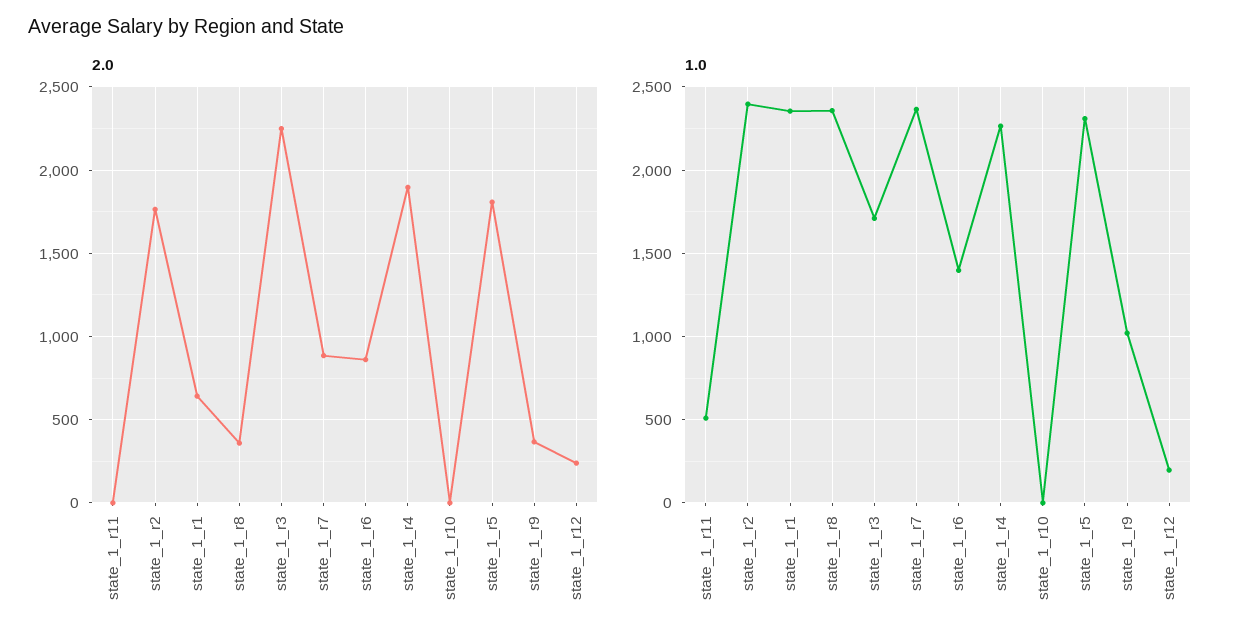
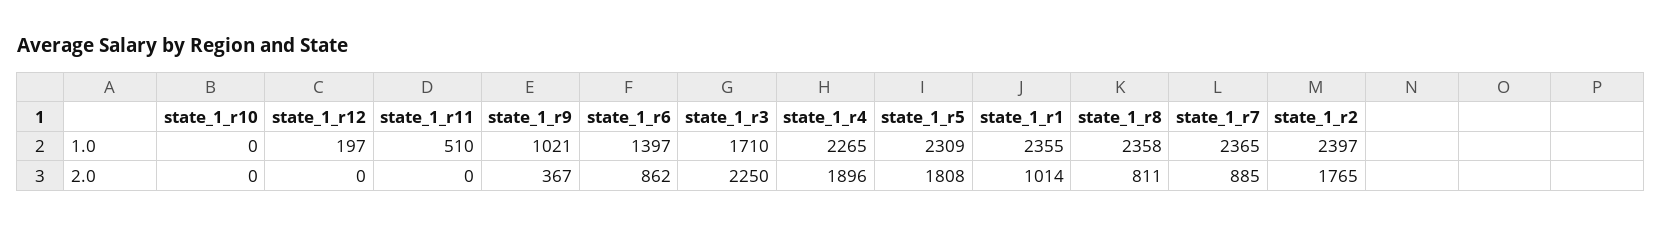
  {
    "2.0": {
      "state_1_r11": 0,
      "state_1_r2": 1765,
-     "state_1_r1": 650,
+     "state_1_r1": 1014,
-     "state_1_r8": 350,
+     "state_1_r8": 811,
      "state_1_r3": 2250,
      "state_1_r7": 885,
      "state_1_r6": 862,
      "state_1_r4": 1896,
      "state_1_r10": 0,
      "state_1_r5": 1808,
      "state_1_r9": 367,
-     "state_1_r12": 250
+     "state_1_r12": 0
    },
    "1.0": {
      "state_1_r11": 510,
      "state_1_r2": 2397,
      "state_1_r1": 2355,
      "state_1_r8": 2358,
      "state_1_r3": 1710,
      "state_1_r7": 2365,
      "state_1_r6": 1397,
      "state_1_r4": 2265,
      "state_1_r10": 0,
      "state_1_r5": 2309,
      "state_1_r9": 1021,
      "state_1_r12": 197
    }
  }

